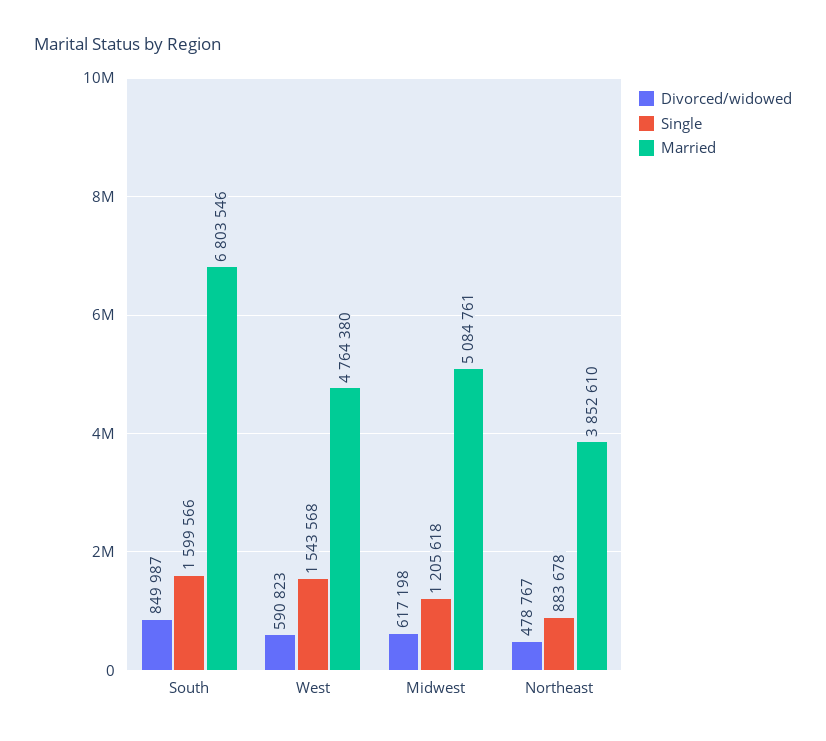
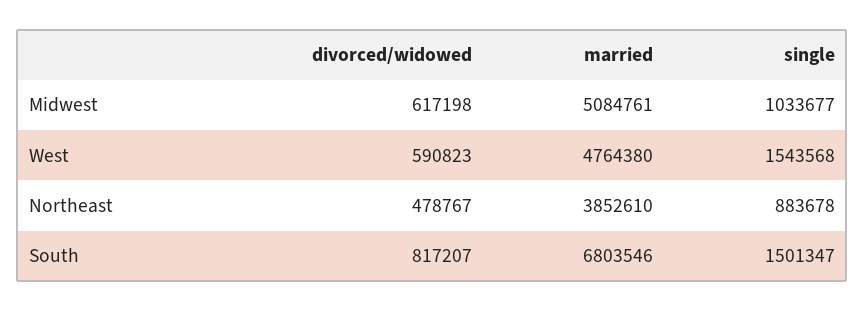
  {
    "Divorced/widowed": {
-     "South": 849987,
+     "South": 817207,
      "West": 590823,
      "Midwest": 617198,
      "Northeast": 478767
    },
    "Single": {
-     "South": 1599566,
+     "South": 1501347,
      "West": 1543568,
-     "Midwest": 1205618,
+     "Midwest": 1033677,
      "Northeast": 883678
    },
    "Married": {
      "South": 6803546,
      "West": 4764380,
      "Midwest": 5084761,
      "Northeast": 3852610
    }
  }

